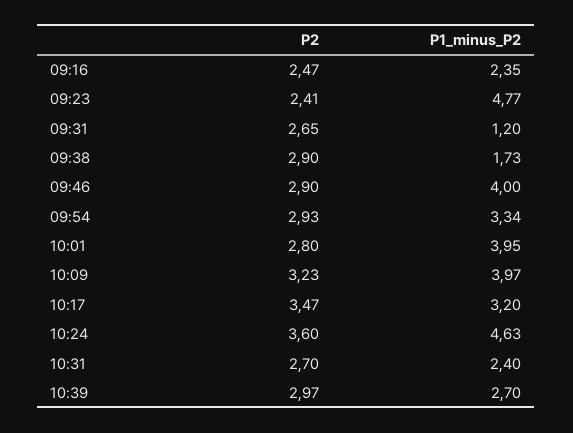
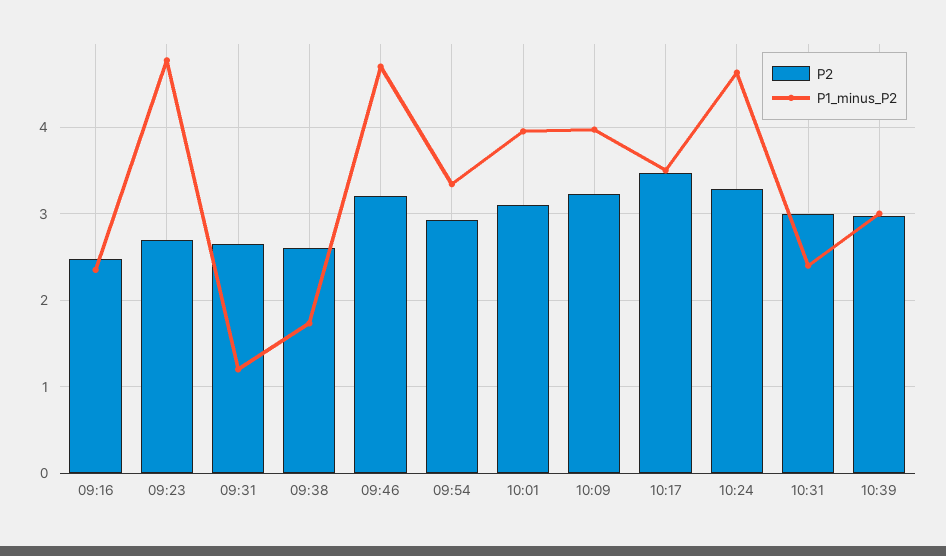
  {
    "P2": {
      "09:16": 2.47,
-     "09:23": 2.41,
+     "09:23": 2.7,
      "09:31": 2.65,
-     "09:38": 2.9,
+     "09:38": 2.6,
-     "09:46": 2.9,
+     "09:46": 3.2,
      "09:54": 2.93,
-     "10:01": 2.8,
+     "10:01": 3.1,
      "10:09": 3.23,
      "10:17": 3.47,
-     "10:24": 3.6,
+     "10:24": 3.3,
-     "10:31": 2.7,
+     "10:31": 3,
      "10:39": 2.97
    },
    "P1_minus_P2": {
      "09:16": 2.35,
      "09:23": 4.77,
      "09:31": 1.2,
      "09:38": 1.73,
-     "09:46": 4,
+     "09:46": 4.7,
      "09:54": 3.34,
      "10:01": 3.95,
      "10:09": 3.97,
-     "10:17": 3.2,
+     "10:17": 3.5,
      "10:24": 4.63,
      "10:31": 2.4,
-     "10:39": 2.7
+     "10:39": 3
    }
  }

